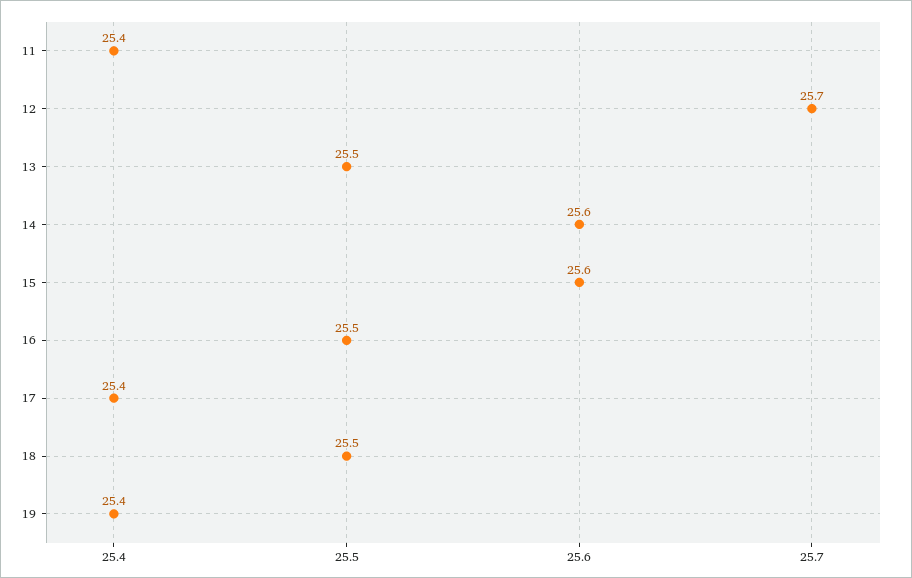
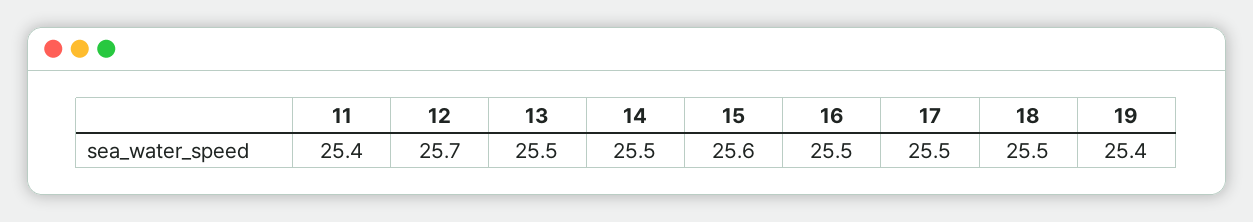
  {
    "11": 25.4,
    "12": 25.7,
    "13": 25.5,
-   "14": 25.6,
+   "14": 25.5,
    "15": 25.6,
    "16": 25.5,
-   "17": 25.4,
+   "17": 25.5,
    "18": 25.5,
    "19": 25.4
  }

